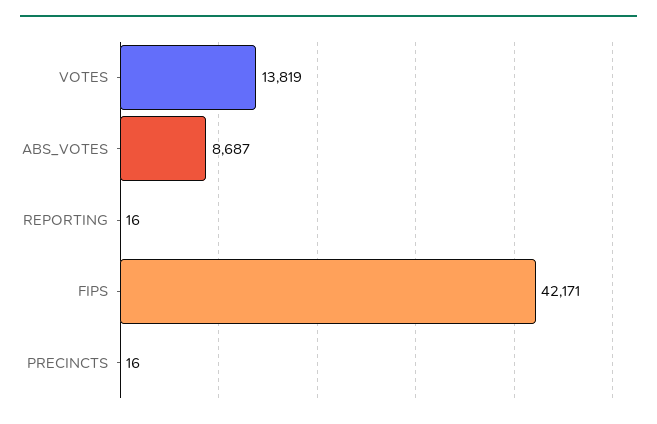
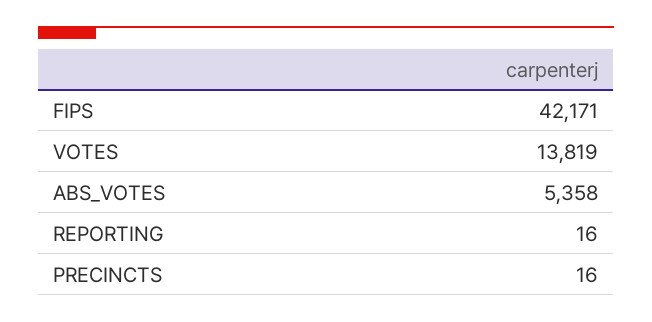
  {
    "VOTES": 13819,
-   "ABS_VOTES": 8687,
+   "ABS_VOTES": 5358,
    "REPORTING": 16,
    "FIPS": 42171,
    "PRECINCTS": 16
  }

